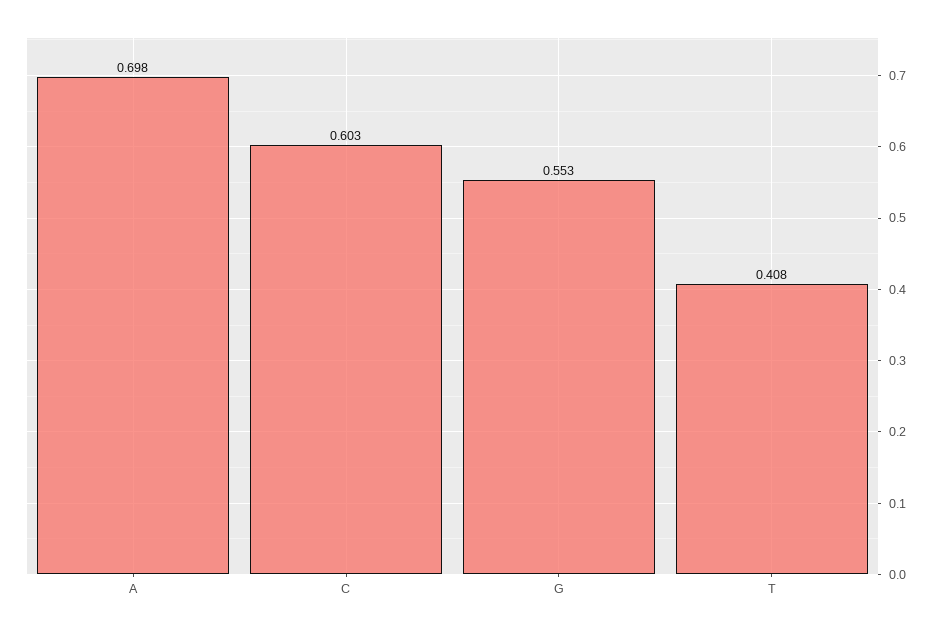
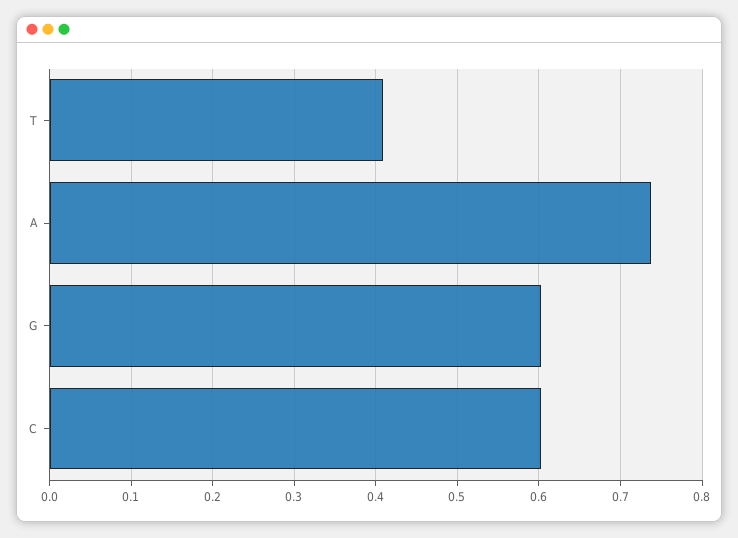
  {
-   "A": 0.698,
+   "A": 0.74,
    "C": 0.603,
-   "G": 0.553,
+   "G": 0.6,
    "T": 0.408
  }

